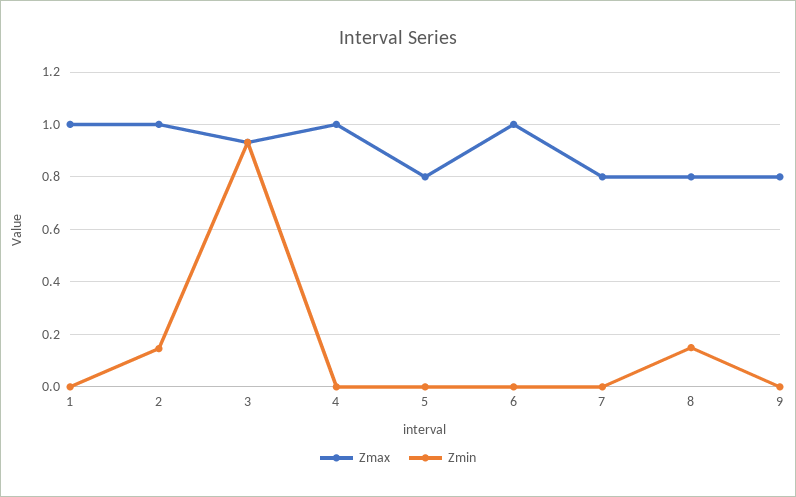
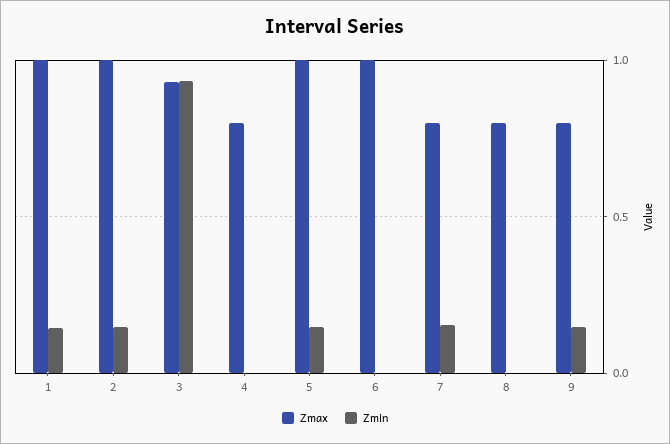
  {
    "Zmax": {
      "1": 1,
      "2": 1,
      "3": 0.925,
-     "4": 1,
+     "4": 0.8,
-     "5": 0.8,
+     "5": 1,
      "6": 1,
      "7": 0.8,
      "8": 0.8,
      "9": 0.8
    },
    "Zmin": {
-     "1": 0,
+     "1": 0.15,
      "2": 0.15,
      "3": 0.925,
      "4": 0,
-     "5": 0,
+     "5": 0.15,
      "6": 0,
-     "7": 0,
+     "7": 0.15,
-     "8": 0.15,
+     "8": 0,
-     "9": 0
+     "9": 0.15
    }
  }

